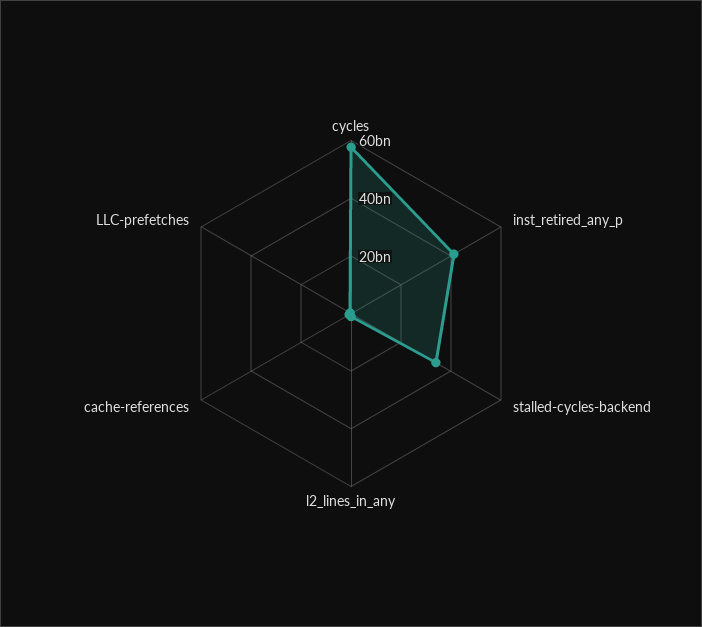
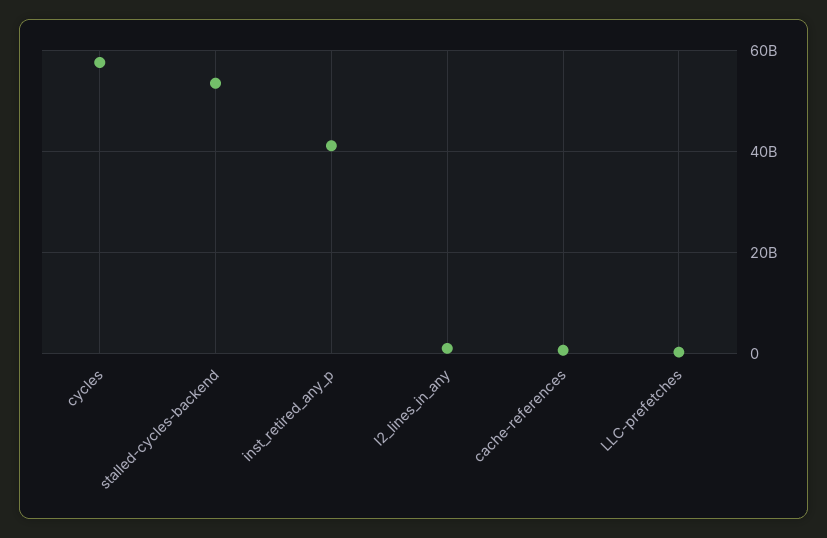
  {
    "cycles": 58000000000,
    "inst_retired_any_p": 42000000000,
-   "stalled-cycles-backend": 35000000000,
+   "stalled-cycles-backend": 54000000000,
    "l2_lines_in_any": 2000000000,
    "cache-references": 0,
    "LLC-prefetches": 0
  }

